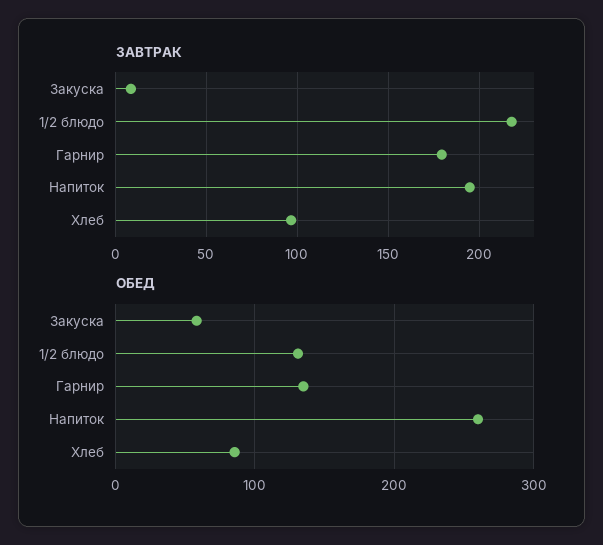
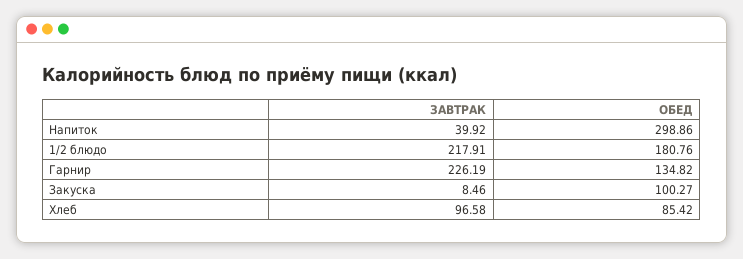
  {
    "ЗАВТРАК": {
      "Закуска": 8.46,
      "1/2 блюдо": 217.91,
-     "Гарнир": 180,
+     "Гарнир": 226.19,
-     "Напиток": 195,
+     "Напиток": 39.92,
      "Хлеб": 96.58
    },
    "ОБЕД": {
-     "Закуска": 60,
+     "Закуска": 100.27,
-     "1/2 блюдо": 130,
+     "1/2 блюдо": 180.76,
      "Гарнир": 134.82,
-     "Напиток": 260,
+     "Напиток": 298.86,
      "Хлеб": 85.42
    }
  }

